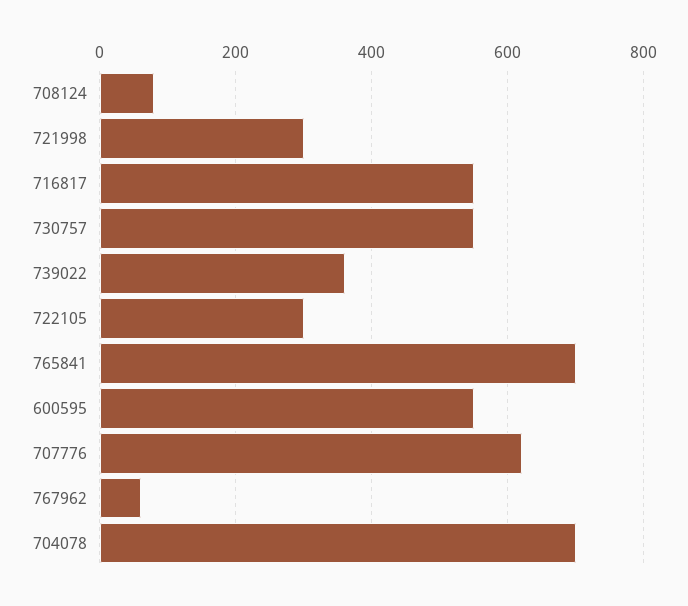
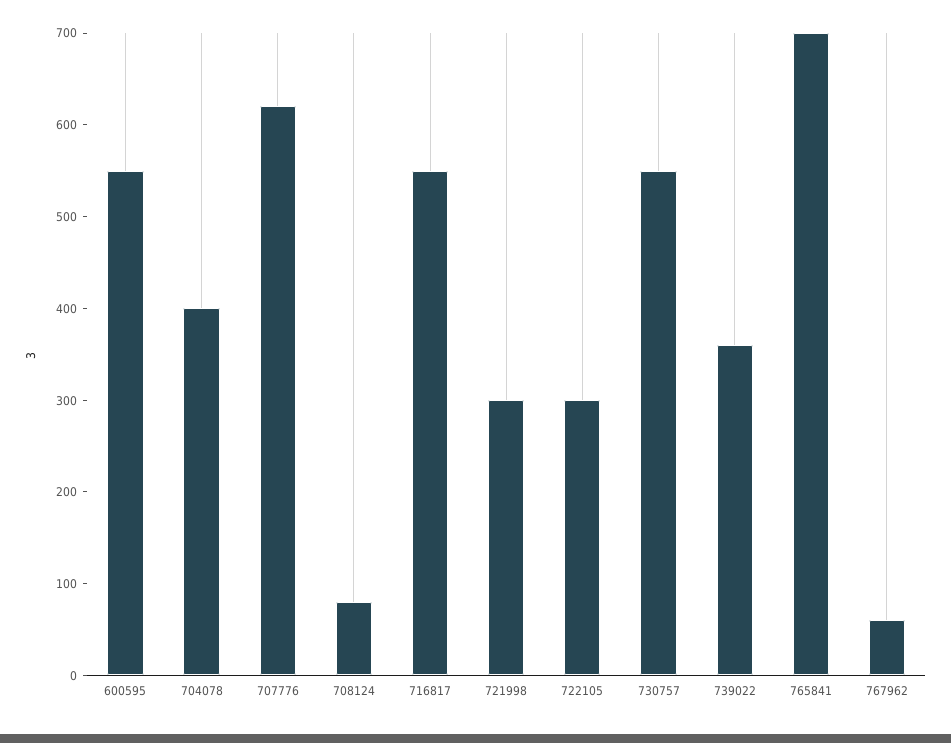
  {
    "708124": 80,
    "721998": 300,
    "716817": 560,
    "730757": 560,
    "739022": 360,
    "722105": 300,
    "765841": 700,
    "600595": 560,
    "707776": 620,
    "767962": 60,
-   "704078": 700
+   "704078": 400
  }

